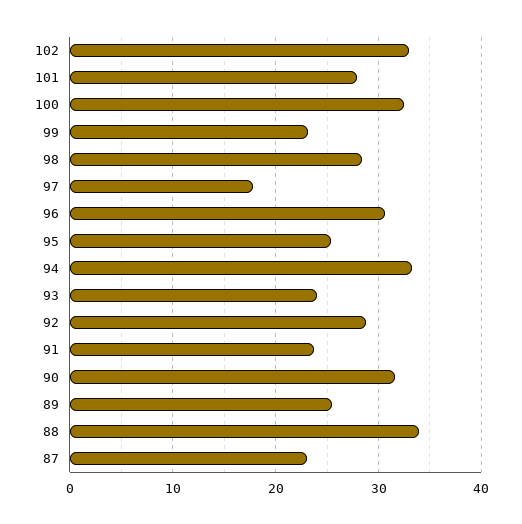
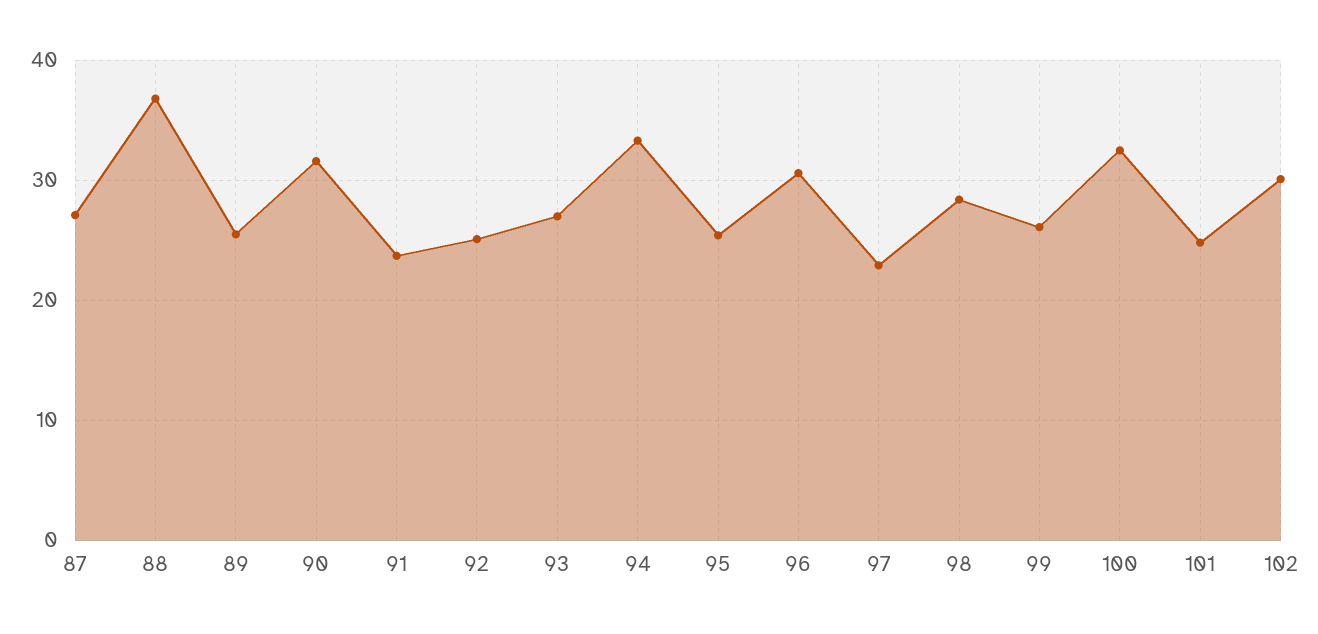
  {
-   "102": 33,
+   "102": 30,
-   "101": 28,
+   "101": 25,
    "100": 33,
-   "99": 23,
+   "99": 26,
    "98": 28,
-   "97": 18,
+   "97": 23,
    "96": 31,
    "95": 25,
    "94": 33,
-   "93": 24,
+   "93": 27,
-   "92": 29,
+   "92": 25,
    "91": 24,
    "90": 32,
    "89": 26,
-   "88": 34,
+   "88": 37,
-   "87": 23
+   "87": 27
  }

